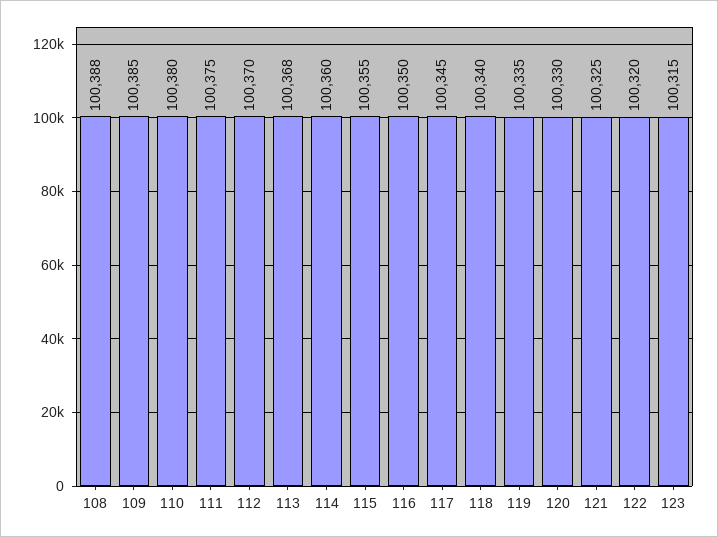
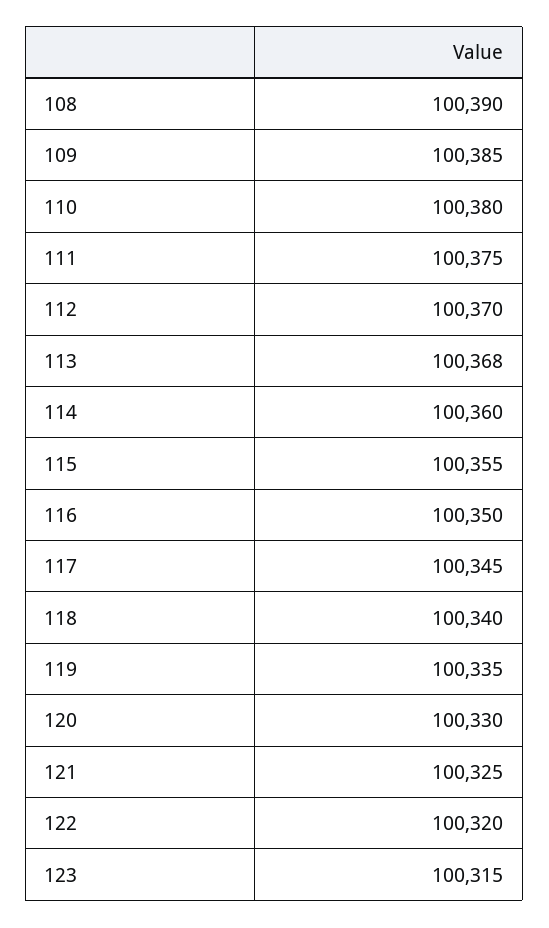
  {
-   "108": 100388,
+   "108": 100390,
    "109": 100385,
    "110": 100380,
    "111": 100375,
    "112": 100370,
    "113": 100368,
    "114": 100360,
    "115": 100355,
    "116": 100350,
    "117": 100345,
    "118": 100340,
    "119": 100335,
    "120": 100330,
    "121": 100325,
    "122": 100320,
    "123": 100315
  }

